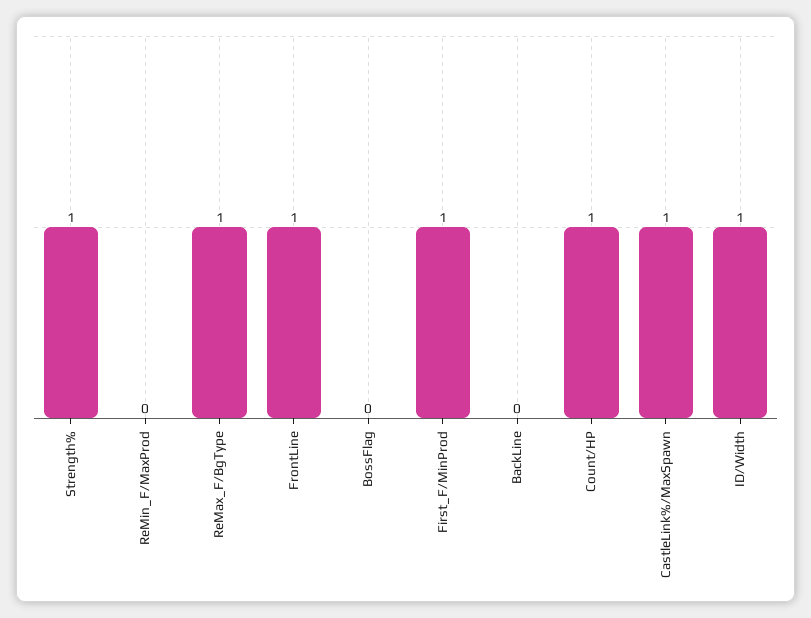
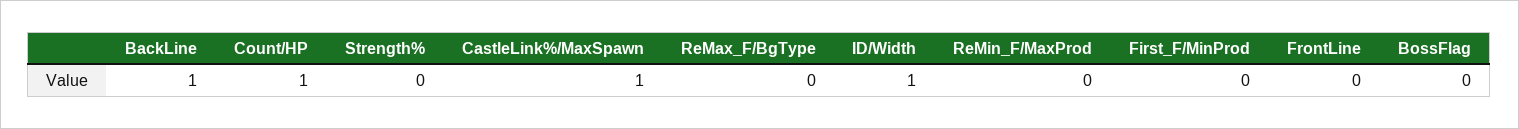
  {
-   "Strength%": 1,
+   "Strength%": 0,
    "ReMin_F/MaxProd": 0,
-   "ReMax_F/BgType": 1,
+   "ReMax_F/BgType": 0,
-   "FrontLine": 1,
+   "FrontLine": 0,
    "BossFlag": 0,
-   "First_F/MinProd": 1,
+   "First_F/MinProd": 0,
-   "BackLine": 0,
+   "BackLine": 1,
    "Count/HP": 1,
    "CastleLink%/MaxSpawn": 1,
    "ID/Width": 1
  }

